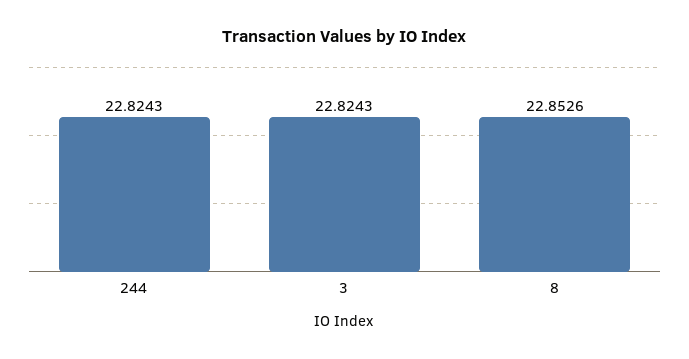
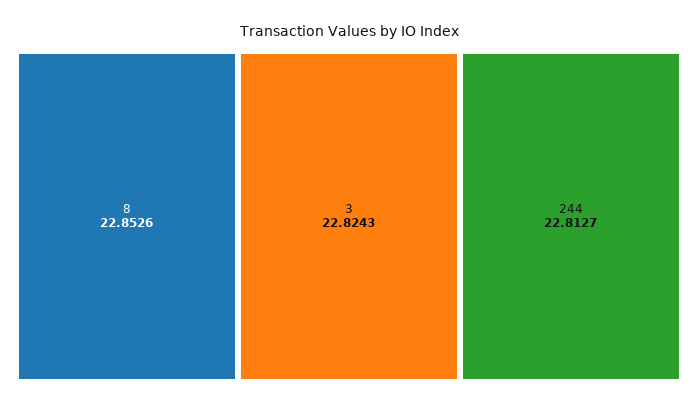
  {
-   "244": 22.8243,
+   "244": 22.8127,
    "3": 22.8243,
    "8": 22.8526
  }

